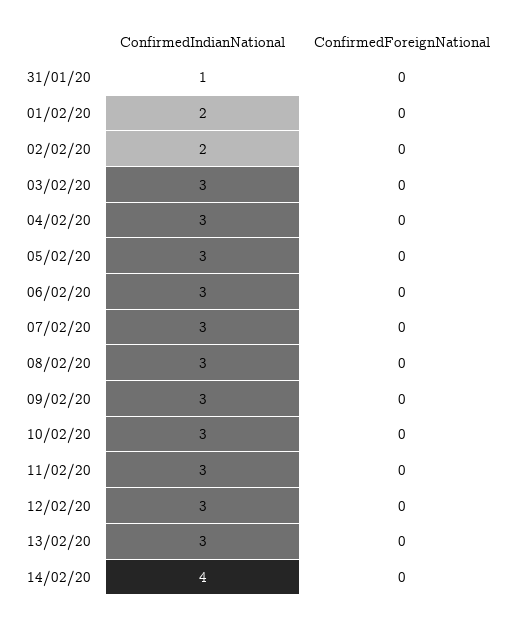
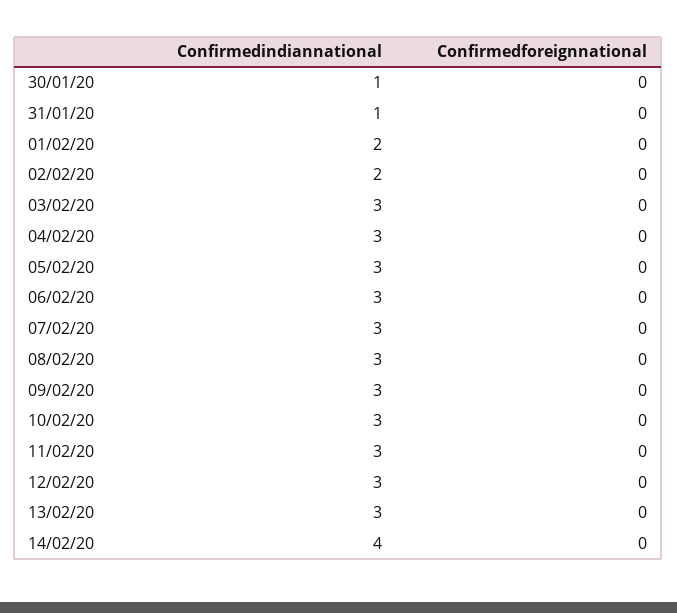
  {
    "ConfirmedIndianNational": {
      "31/01/20": 1,
      "01/02/20": 2,
      "02/02/20": 2,
      "03/02/20": 3,
      "04/02/20": 3,
      "05/02/20": 3,
      "06/02/20": 3,
      "07/02/20": 3,
      "08/02/20": 3,
      "09/02/20": 3,
      "10/02/20": 3,
      "11/02/20": 3,
      "12/02/20": 3,
      "13/02/20": 3,
-     "14/02/20": 4
+     "14/02/20": 4,
+     "30/01/20": 1
    },
    "ConfirmedForeignNational": {
      "31/01/20": 0,
      "01/02/20": 0,
      "02/02/20": 0,
      "03/02/20": 0,
      "04/02/20": 0,
      "05/02/20": 0,
      "06/02/20": 0,
      "07/02/20": 0,
      "08/02/20": 0,
      "09/02/20": 0,
      "10/02/20": 0,
      "11/02/20": 0,
      "12/02/20": 0,
      "13/02/20": 0,
-     "14/02/20": 0
+     "14/02/20": 0,
+     "30/01/20": 0
    }
  }

